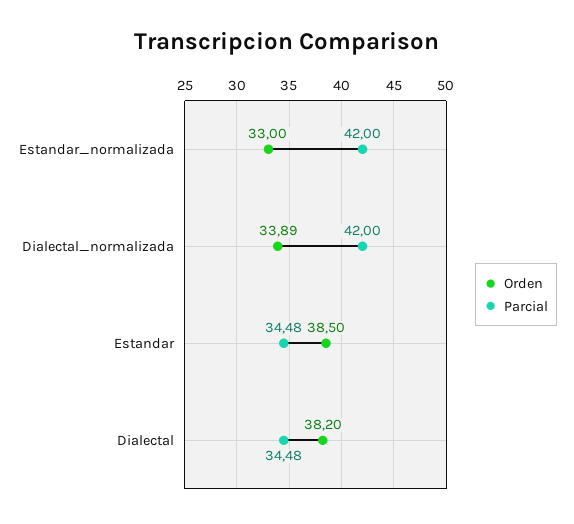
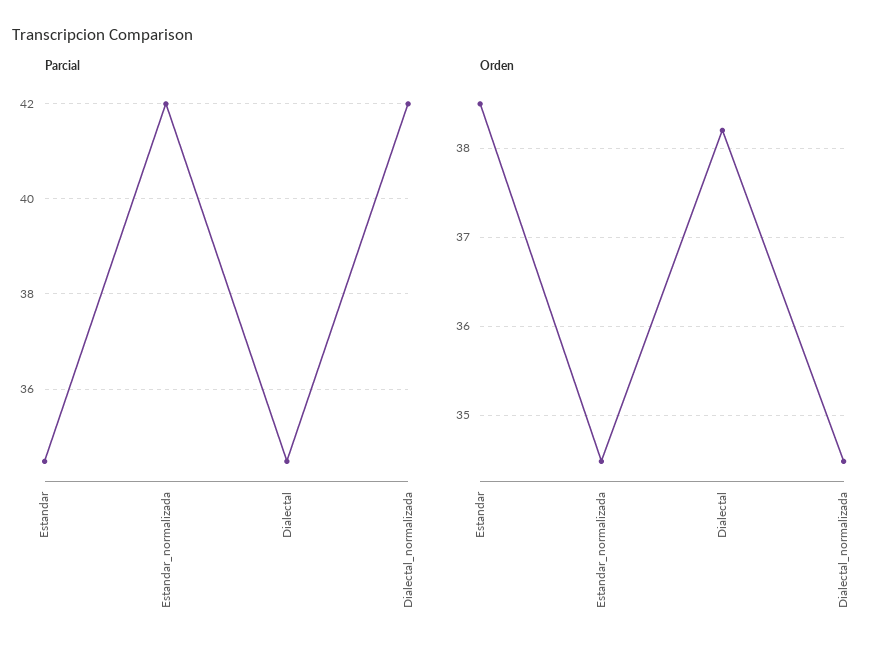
  {
    "Orden": {
-     "Estandar_normalizada": 33,
+     "Estandar_normalizada": 34.5,
-     "Dialectal_normalizada": 33.89,
+     "Dialectal_normalizada": 34.5,
      "Estandar": 38.5,
      "Dialectal": 38.2
    },
    "Parcial": {
      "Estandar_normalizada": 42,
      "Dialectal_normalizada": 42,
      "Estandar": 34.48,
      "Dialectal": 34.48
    }
  }

